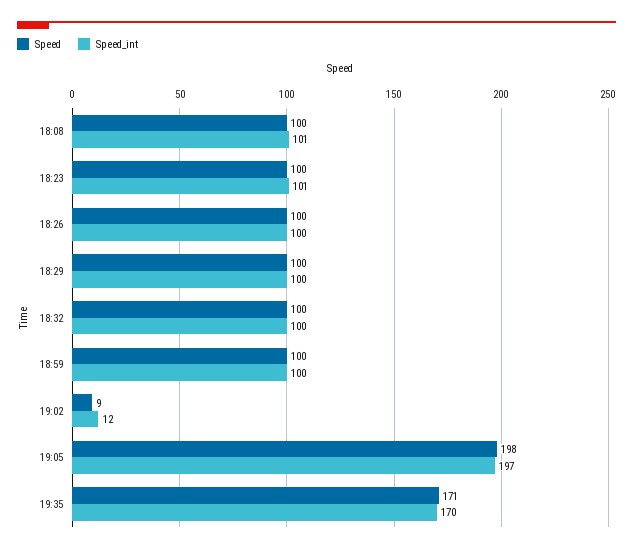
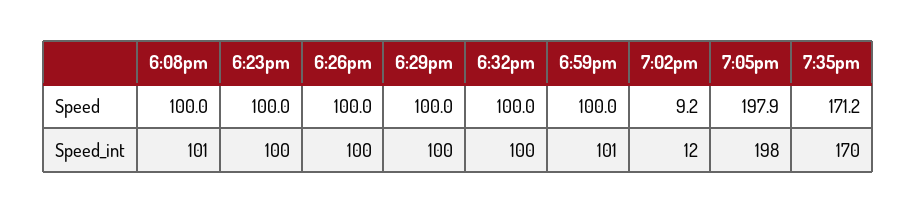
  {
    "Speed": {
      "18:08": 100,
      "18:23": 100,
      "18:26": 100,
      "18:29": 100,
      "18:32": 100,
      "18:59": 100,
      "19:02": 9.2,
      "19:05": 197.9,
      "19:35": 171.2
    },
    "Speed_int": {
      "18:08": 101,
-     "18:23": 101,
+     "18:23": 100,
      "18:26": 100,
      "18:29": 100,
      "18:32": 100,
-     "18:59": 100,
+     "18:59": 101,
      "19:02": 12,
-     "19:05": 197,
+     "19:05": 198,
      "19:35": 170
    }
  }

